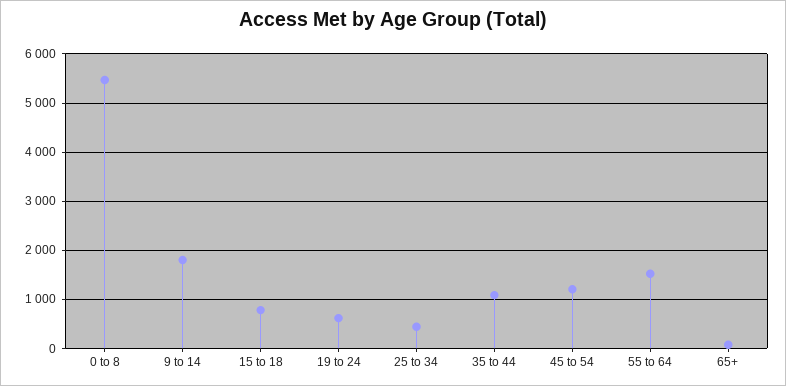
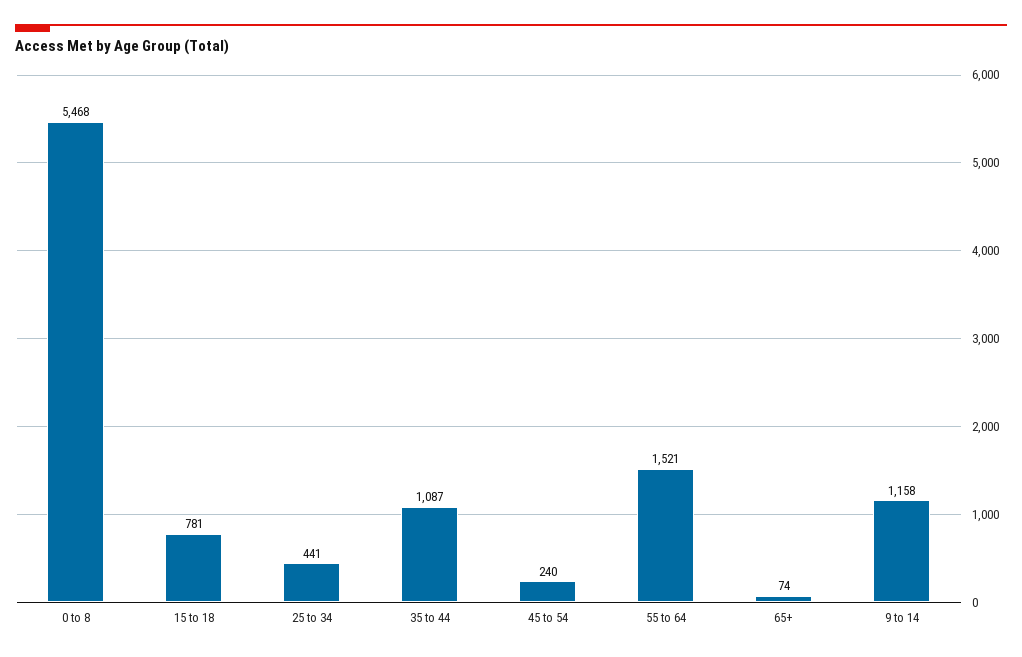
  {
    "0 to 8": 5468,
-   "9 to 14": 1800,
+   "9 to 14": 1158,
    "15 to 18": 781,
-   "19 to 24": 600,
    "25 to 34": 441,
    "35 to 44": 1087,
-   "45 to 54": 1200,
+   "45 to 54": 240,
    "55 to 64": 1521,
    "65+": 74
  }

